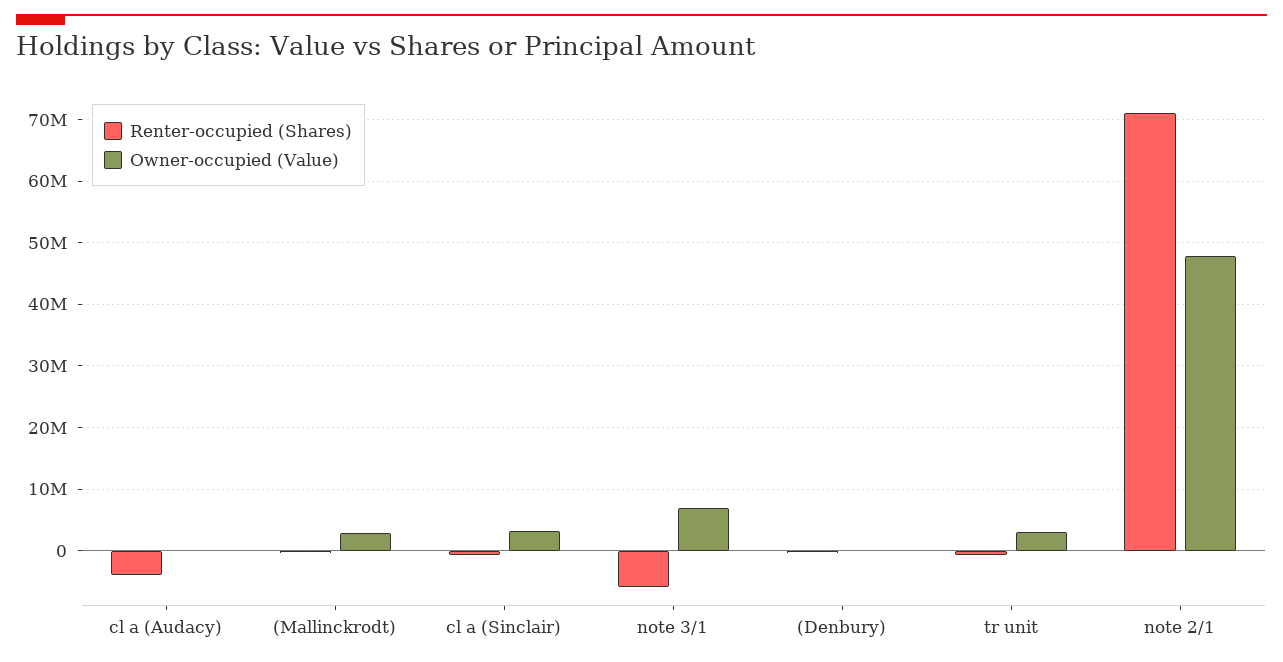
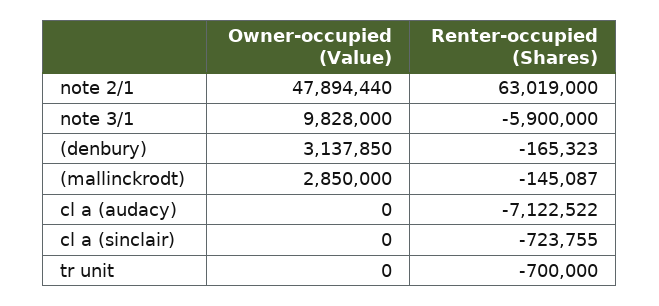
  {
    "Renter-occupied (Shares)": {
-     "cl a (Audacy)": -4000000,
+     "cl a (Audacy)": -7122522,
      "(Mallinckrodt)": -145087,
      "cl a (Sinclair)": -723755,
      "note 3/1": -5900000,
      "(Denbury)": -165323,
      "tr unit": -700000,
-     "note 2/1": 71000000
+     "note 2/1": 63019000
    },
    "Owner-occupied (Value)": {
      "cl a (Audacy)": 0,
      "(Mallinckrodt)": 2850000,
-     "cl a (Sinclair)": 3000000,
+     "cl a (Sinclair)": 0,
-     "note 3/1": 7000000,
+     "note 3/1": 9828000,
-     "(Denbury)": 0,
+     "(Denbury)": 3137850,
-     "tr unit": 3000000,
+     "tr unit": 0,
      "note 2/1": 47894440
    }
  }

